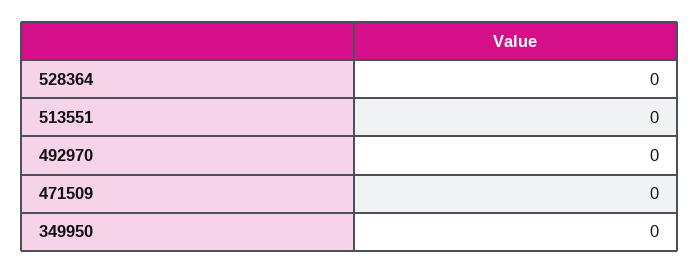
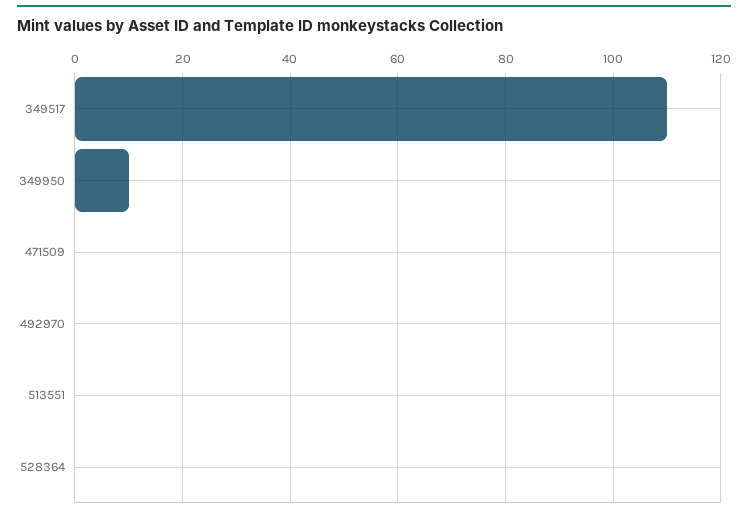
  {
    "528364": 0,
    "513551": 0,
    "492970": 0,
    "471509": 0,
-   "349950": 0
+   "349950": 10,
+   "349517": 110
  }

